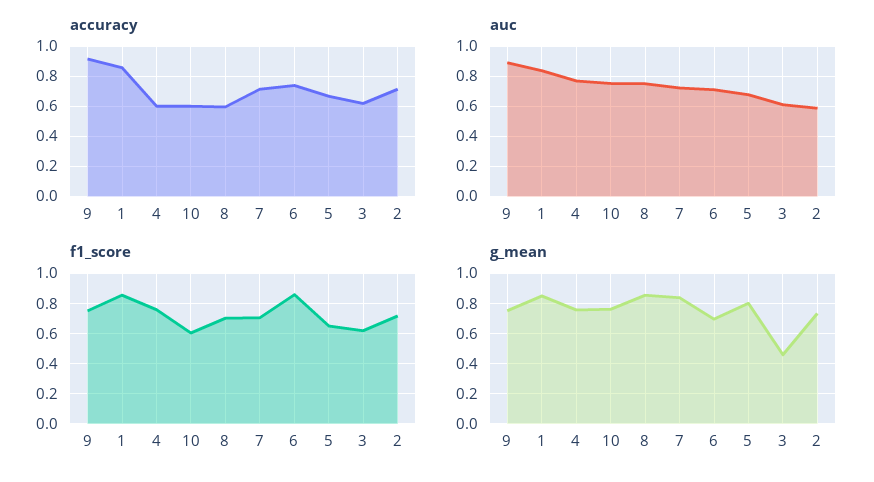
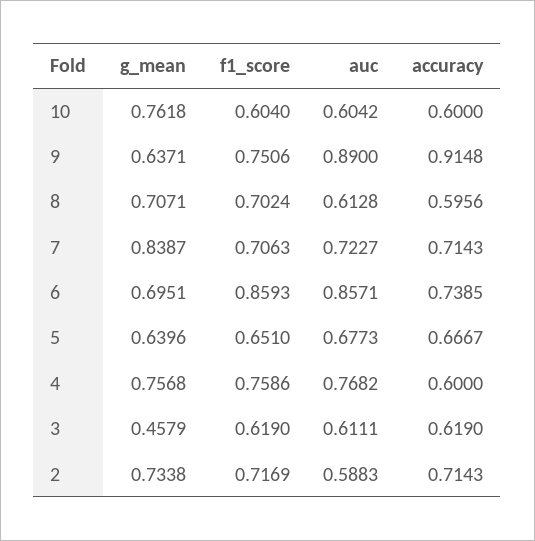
  {
    "accuracy": {
      "9": 0.9148,
-     "1": 0.85,
      "4": 0.6,
      "10": 0.6,
      "8": 0.5956,
      "7": 0.7143,
      "6": 0.7385,
      "5": 0.6667,
      "3": 0.619,
      "2": 0.7143
    },
    "auc": {
      "9": 0.89,
-     "1": 0.85,
      "4": 0.7682,
-     "10": 0.75,
+     "10": 0.6042,
-     "8": 0.75,
+     "8": 0.6128,
      "7": 0.7227,
-     "6": 0.7,
+     "6": 0.8571,
      "5": 0.6773,
      "3": 0.6111,
      "2": 0.5883
    },
    "f1_score": {
      "9": 0.7506,
-     "1": 0.85,
      "4": 0.7586,
      "10": 0.604,
      "8": 0.7024,
      "7": 0.7063,
      "6": 0.8593,
      "5": 0.651,
      "3": 0.619,
      "2": 0.7169
    },
    "g_mean": {
-     "9": 0.75,
+     "9": 0.6371,
-     "1": 0.85,
      "4": 0.7568,
      "10": 0.7618,
-     "8": 0.85,
+     "8": 0.7071,
      "7": 0.8387,
      "6": 0.6951,
-     "5": 0.8,
+     "5": 0.6396,
      "3": 0.4579,
      "2": 0.7338
    }
  }

